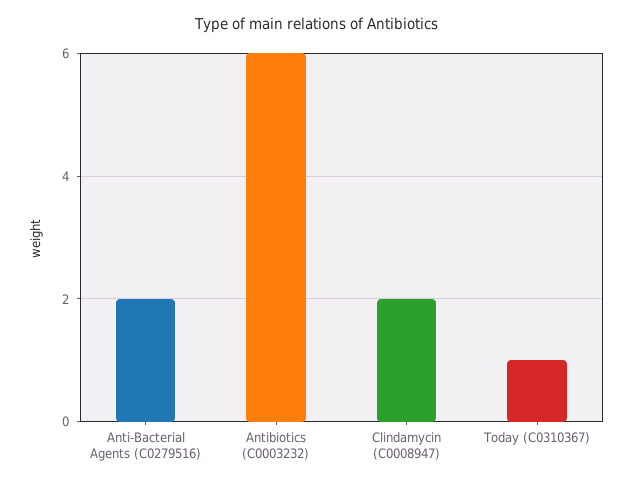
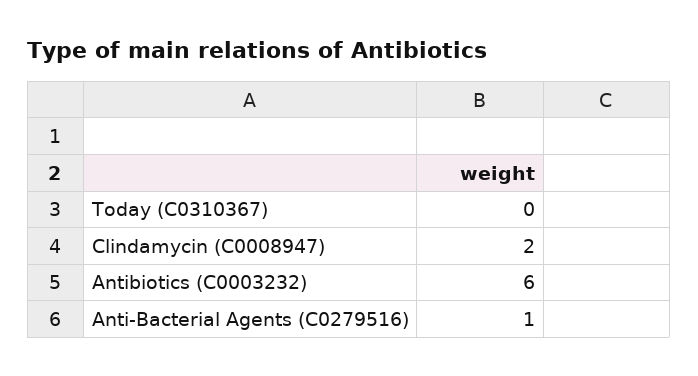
  {
-   "Anti-Bacterial Agents (C0279516)": 2,
+   "Anti-Bacterial Agents (C0279516)": 1,
    "Antibiotics (C0003232)": 6,
    "Clindamycin (C0008947)": 2,
-   "Today (C0310367)": 1
+   "Today (C0310367)": 0
  }

